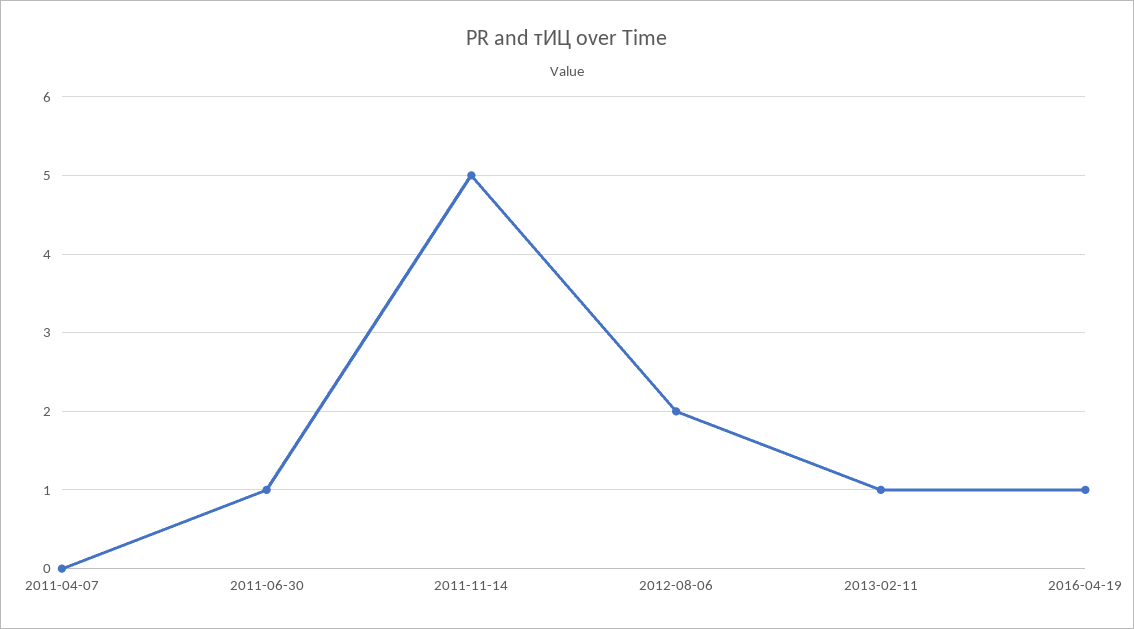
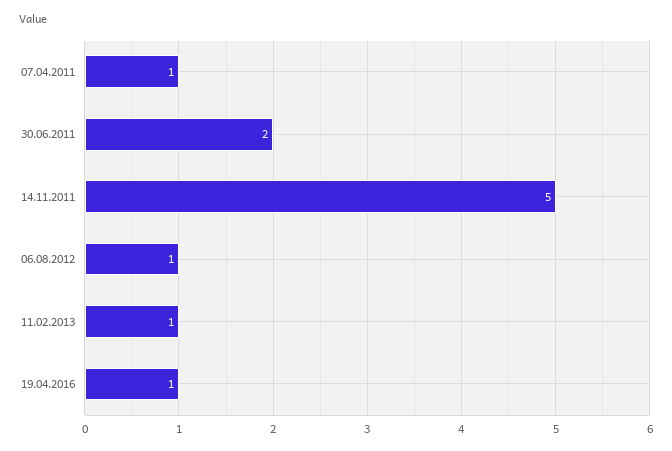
  {
-   "2011-04-07": 0,
+   "2011-04-07": 1,
-   "2011-06-30": 1,
+   "2011-06-30": 2,
    "2011-11-14": 5,
-   "2012-08-06": 2,
+   "2012-08-06": 1,
    "2013-02-11": 1,
    "2016-04-19": 1
  }

